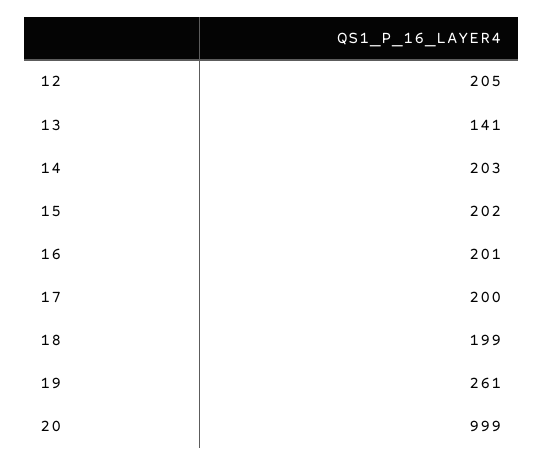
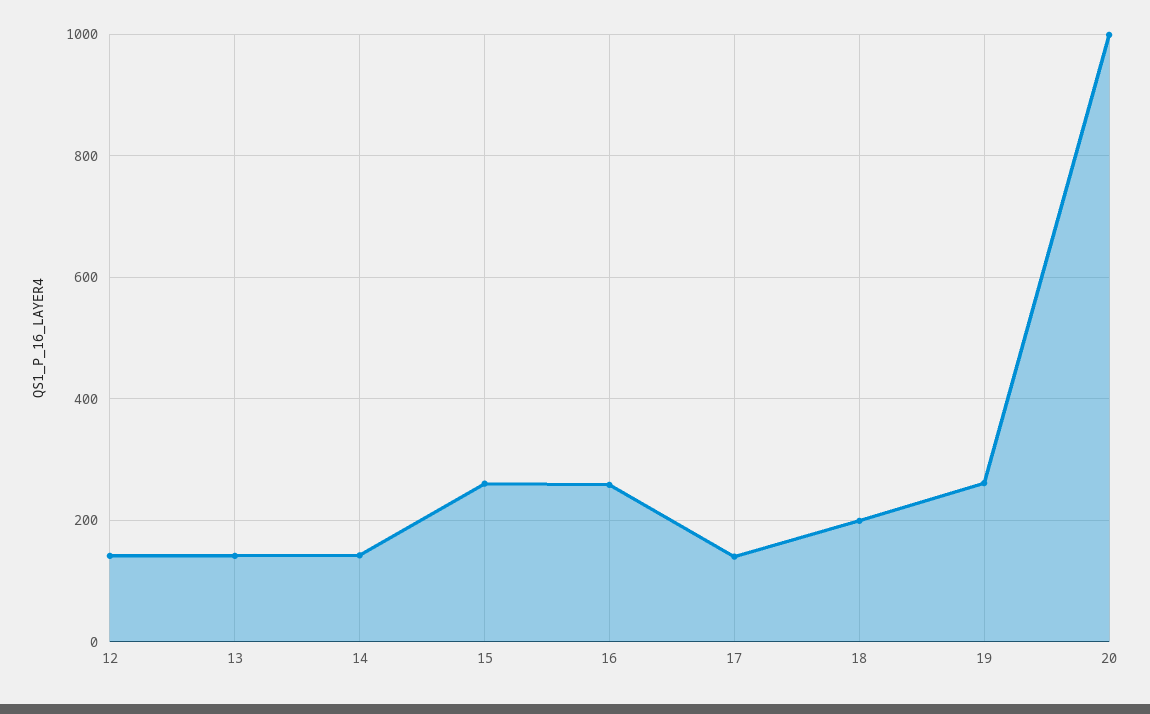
  {
-   "12": 205,
+   "12": 140,
    "13": 141,
-   "14": 203,
+   "14": 140,
-   "15": 202,
+   "15": 260,
-   "16": 201,
+   "16": 260,
-   "17": 200,
+   "17": 140,
    "18": 199,
    "19": 261,
    "20": 999
  }

